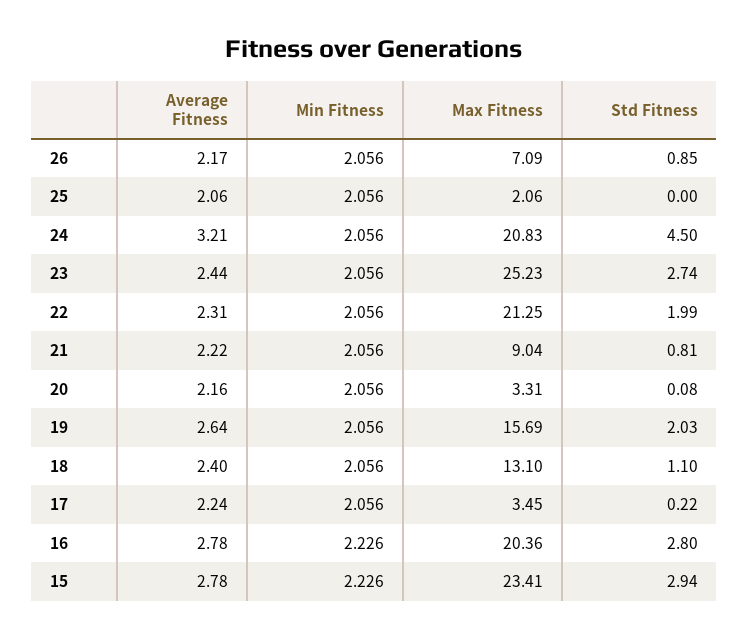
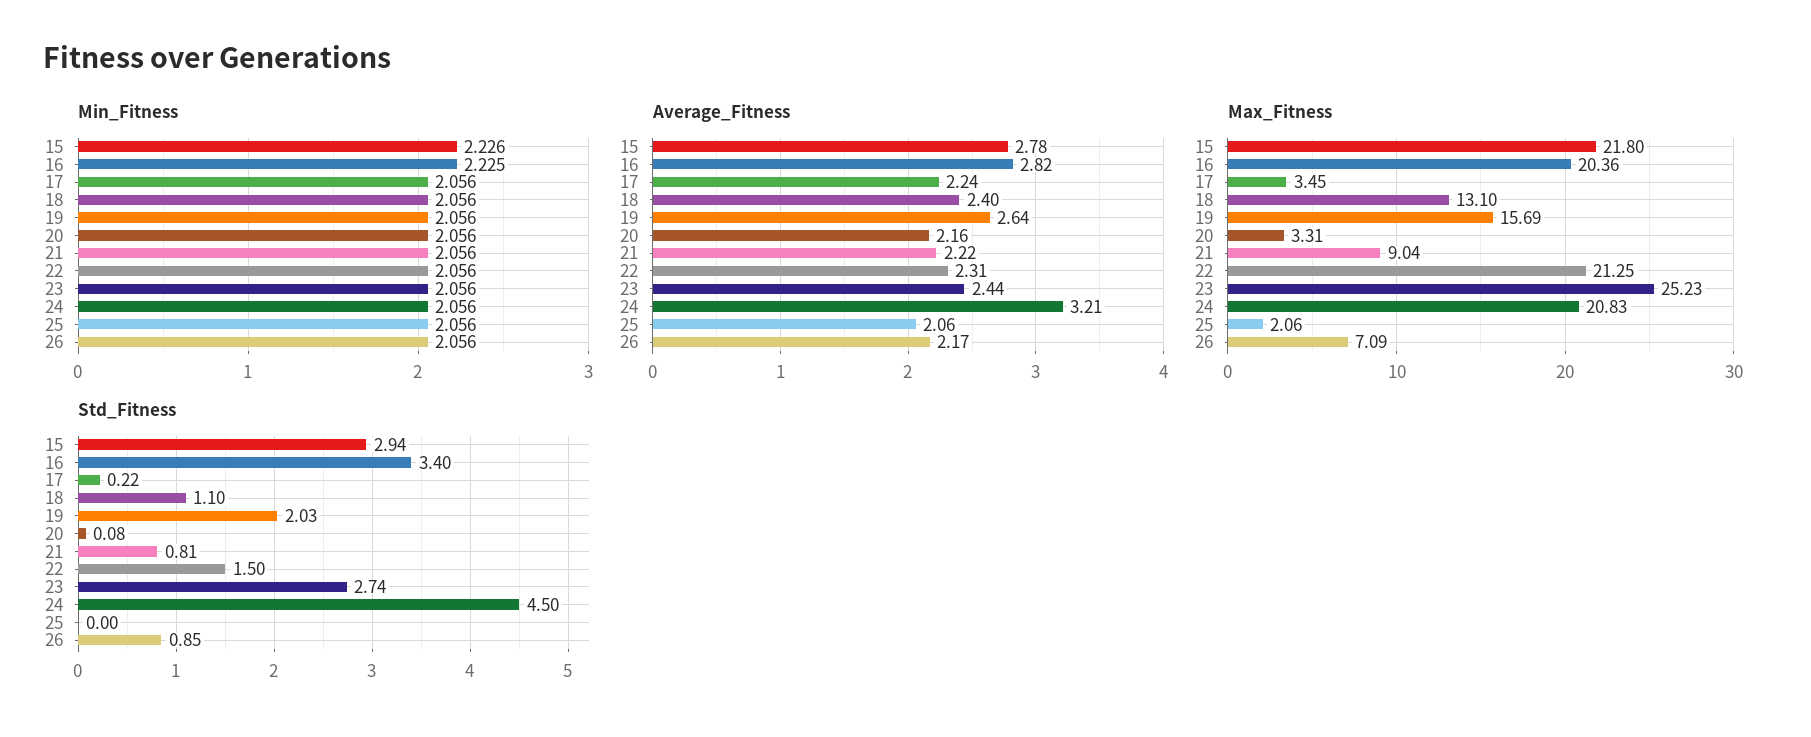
  {
    "Average Fitness": {
      "26": 2.17,
      "25": 2.06,
      "24": 3.21,
      "23": 2.44,
      "22": 2.31,
      "21": 2.22,
      "20": 2.16,
      "19": 2.64,
      "18": 2.4,
      "17": 2.24,
-     "16": 2.78,
+     "16": 2.82,
      "15": 2.78
    },
    "Min Fitness": {
      "26": 2.056,
      "25": 2.056,
      "24": 2.056,
      "23": 2.056,
      "22": 2.056,
      "21": 2.056,
      "20": 2.056,
      "19": 2.056,
      "18": 2.056,
      "17": 2.056,
-     "16": 2.226,
+     "16": 2.225,
      "15": 2.226
    },
    "Max Fitness": {
      "26": 7.09,
      "25": 2.06,
      "24": 20.83,
      "23": 25.23,
      "22": 21.25,
      "21": 9.04,
      "20": 3.31,
      "19": 15.69,
      "18": 13.1,
      "17": 3.45,
      "16": 20.36,
-     "15": 23.41
+     "15": 21.8
    },
    "Std Fitness": {
      "26": 0.85,
      "25": 0,
      "24": 4.5,
      "23": 2.74,
-     "22": 1.99,
+     "22": 1.5,
      "21": 0.81,
      "20": 0.08,
      "19": 2.03,
      "18": 1.1,
      "17": 0.22,
-     "16": 2.8,
+     "16": 3.4,
      "15": 2.94
    }
  }

